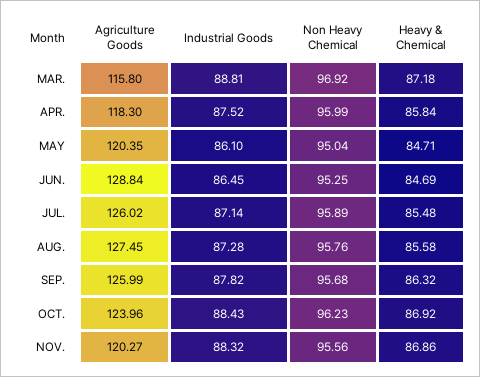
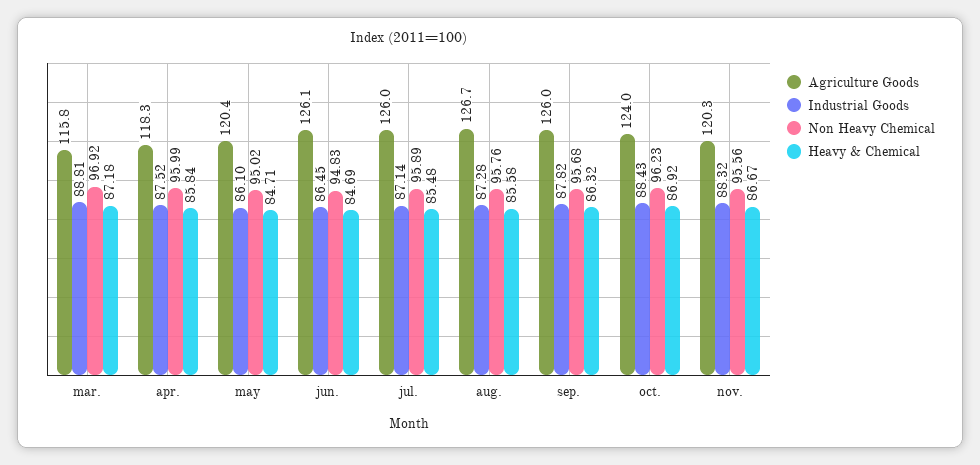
  {
    "Agriculture Goods": {
      "MAR.": 115.8,
      "APR.": 118.3,
      "MAY": 120.35,
-     "JUN.": 128.84,
+     "JUN.": 126.1,
      "JUL.": 126.02,
-     "AUG.": 127.45,
+     "AUG.": 126.7,
      "SEP.": 125.99,
      "OCT.": 123.96,
      "NOV.": 120.27
    },
    "Industrial Goods": {
      "MAR.": 88.81,
      "APR.": 87.52,
      "MAY": 86.1,
      "JUN.": 86.45,
      "JUL.": 87.14,
      "AUG.": 87.28,
      "SEP.": 87.82,
      "OCT.": 88.43,
      "NOV.": 88.32
    },
    "Non Heavy Chemical": {
      "MAR.": 96.92,
      "APR.": 95.99,
-     "MAY": 95.04,
+     "MAY": 95.02,
-     "JUN.": 95.25,
+     "JUN.": 94.83,
      "JUL.": 95.89,
      "AUG.": 95.76,
      "SEP.": 95.68,
      "OCT.": 96.23,
      "NOV.": 95.56
    },
    "Heavy & Chemical": {
      "MAR.": 87.18,
      "APR.": 85.84,
      "MAY": 84.71,
      "JUN.": 84.69,
      "JUL.": 85.48,
      "AUG.": 85.58,
      "SEP.": 86.32,
      "OCT.": 86.92,
-     "NOV.": 86.86
+     "NOV.": 86.67
    }
  }

